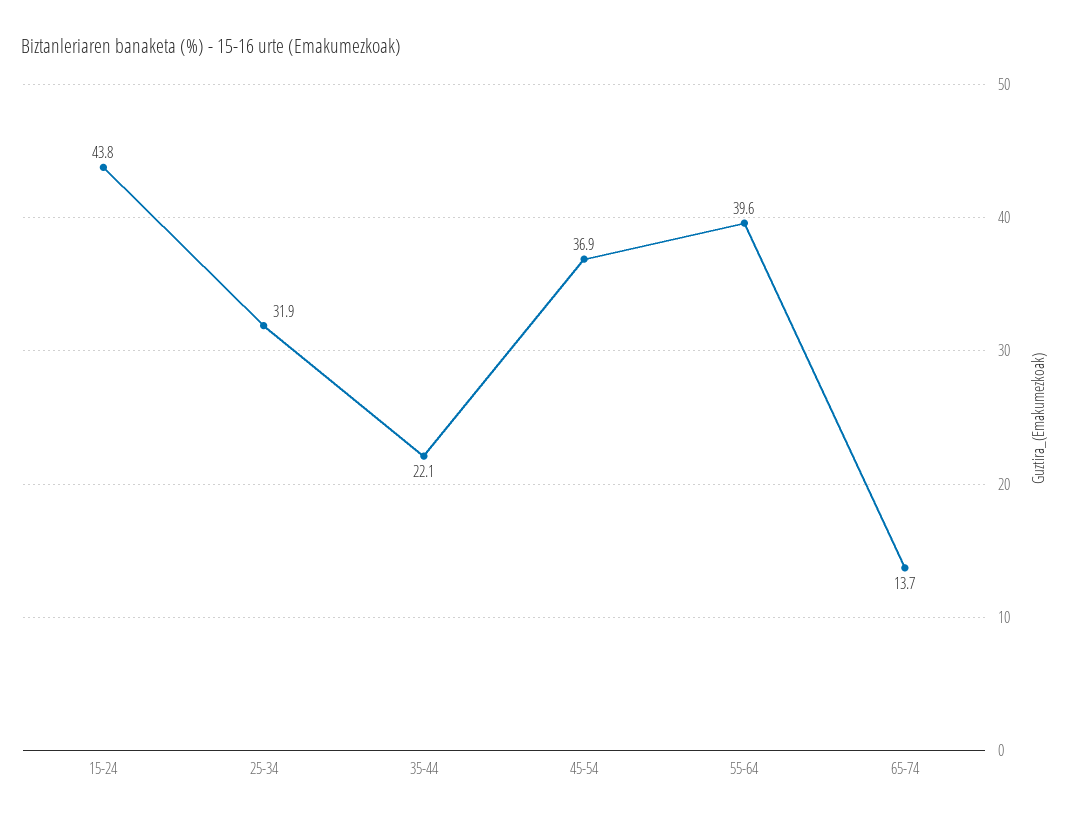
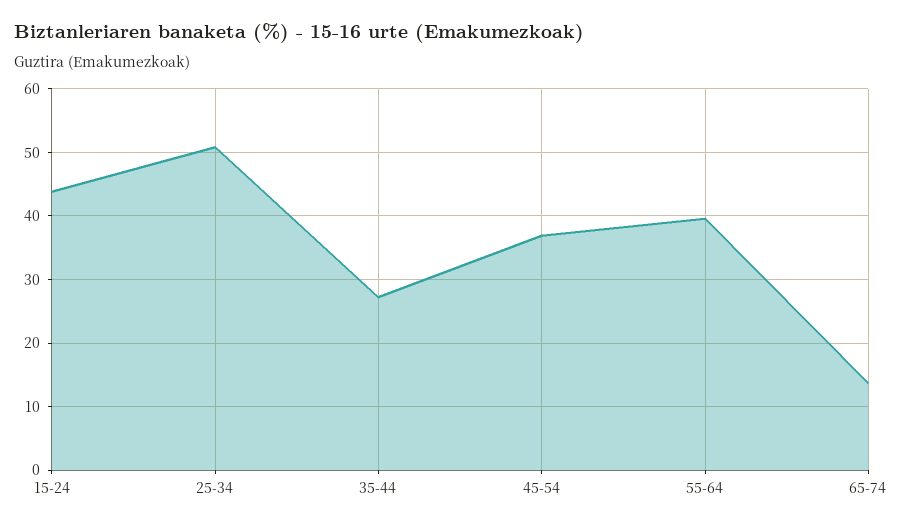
  {
    "15-24": 43.8,
-   "25-34": 31.9,
+   "25-34": 51,
-   "35-44": 22.1,
+   "35-44": 27,
    "45-54": 36.9,
    "55-64": 39.6,
    "65-74": 13.7
  }

